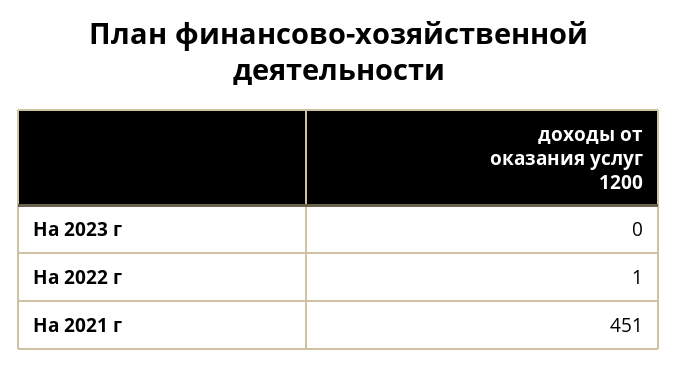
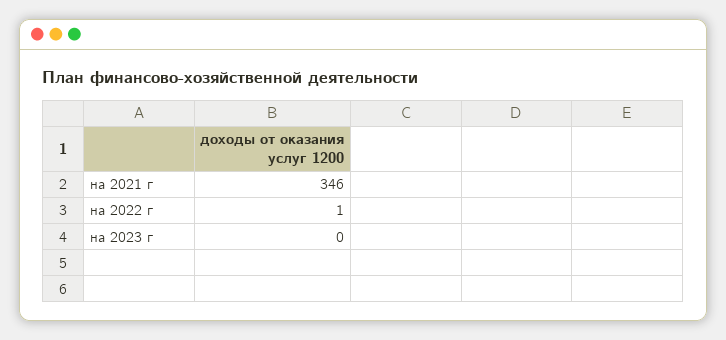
  {
    "На 2023 г": 0,
    "На 2022 г": 1,
-   "На 2021 г": 451
+   "На 2021 г": 346
  }

